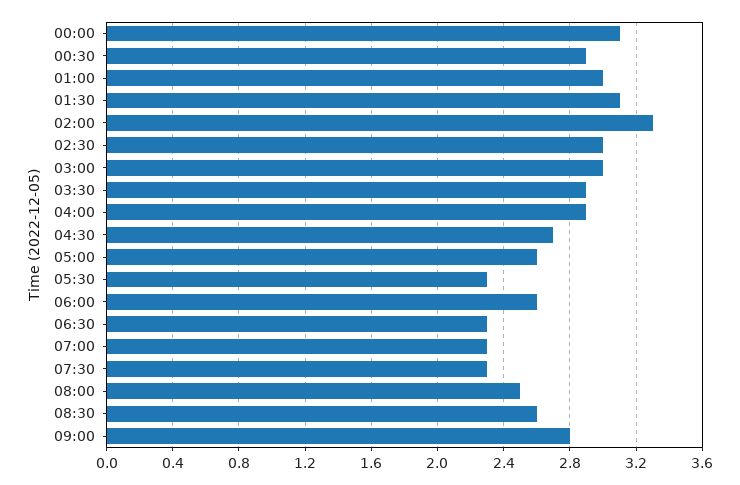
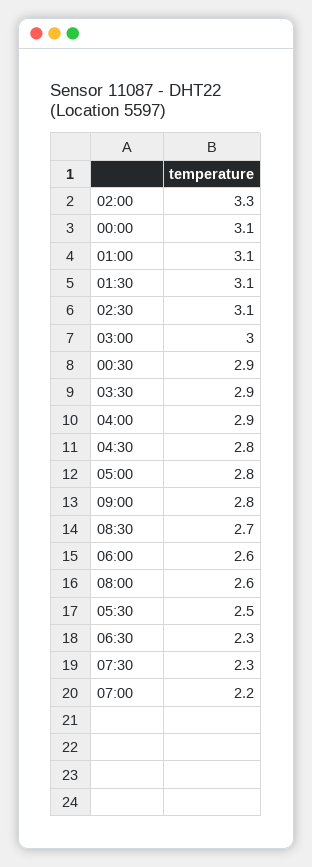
  {
    "00:00": 3.1,
    "00:30": 2.9,
-   "01:00": 3,
+   "01:00": 3.1,
    "01:30": 3.1,
    "02:00": 3.3,
-   "02:30": 3,
+   "02:30": 3.1,
    "03:00": 3,
    "03:30": 2.9,
    "04:00": 2.9,
-   "04:30": 2.7,
+   "04:30": 2.8,
-   "05:00": 2.6,
+   "05:00": 2.8,
-   "05:30": 2.3,
+   "05:30": 2.5,
    "06:00": 2.6,
    "06:30": 2.3,
-   "07:00": 2.3,
+   "07:00": 2.2,
    "07:30": 2.3,
-   "08:00": 2.5,
+   "08:00": 2.6,
-   "08:30": 2.6,
+   "08:30": 2.7,
    "09:00": 2.8
  }

